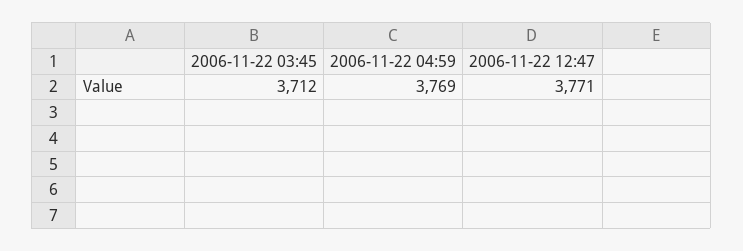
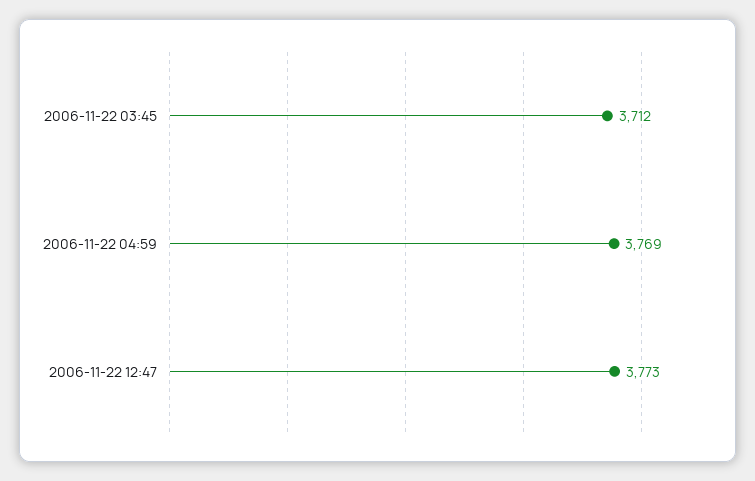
  {
    "2006-11-22 03:45": 3712,
    "2006-11-22 04:59": 3769,
-   "2006-11-22 12:47": 3771
+   "2006-11-22 12:47": 3773
  }

